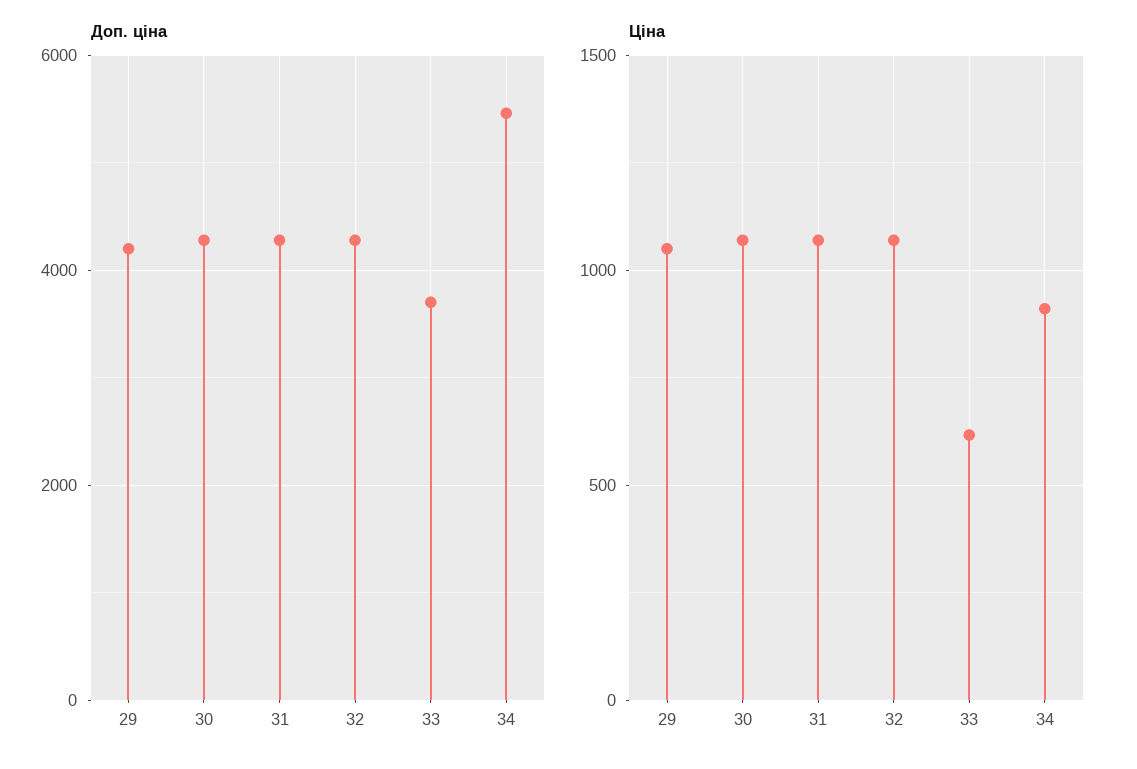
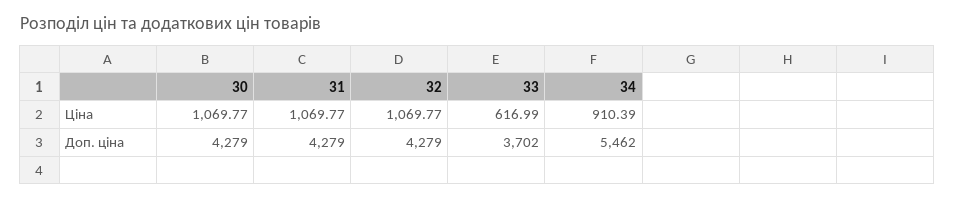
  {
    "Доп. ціна": {
-     "29": 4200,
      "30": 4279,
      "31": 4279,
      "32": 4279,
      "33": 3702,
      "34": 5462
    },
    "Ціна": {
-     "29": 1050,
      "30": 1069.77,
      "31": 1069.77,
      "32": 1069.77,
      "33": 616.99,
      "34": 910.39
    }
  }

